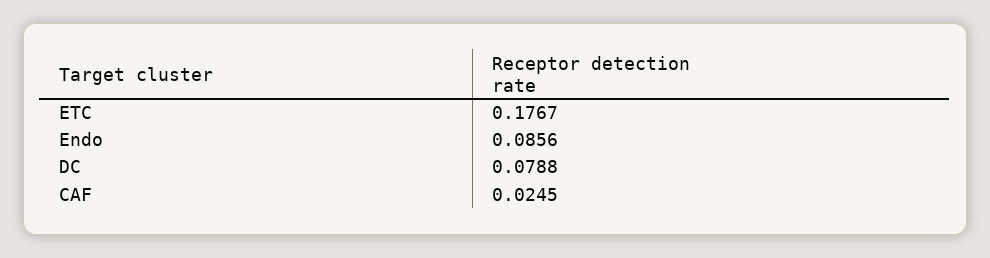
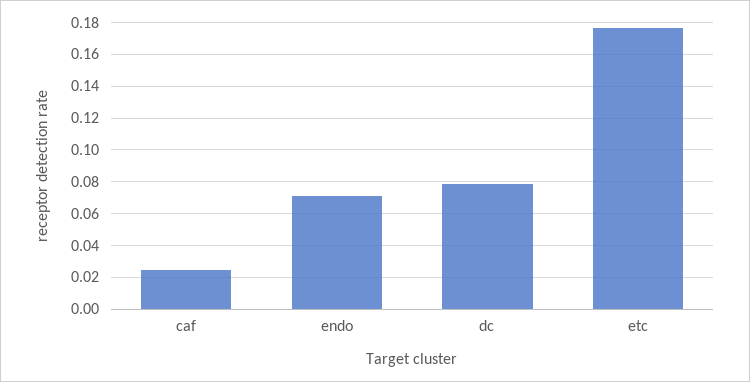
  {
    "ETC": 0.1767,
-   "Endo": 0.0856,
+   "Endo": 0.07,
    "DC": 0.0788,
    "CAF": 0.0245
  }

